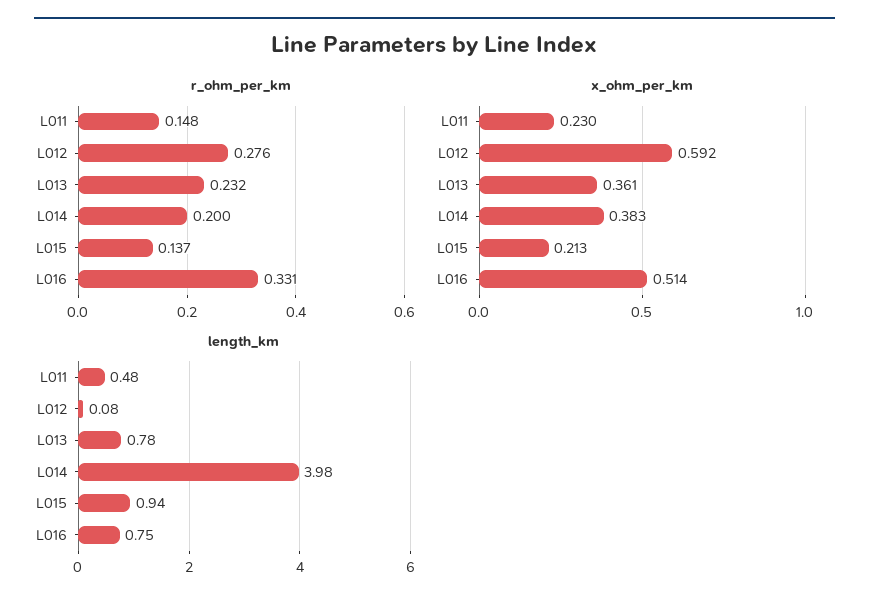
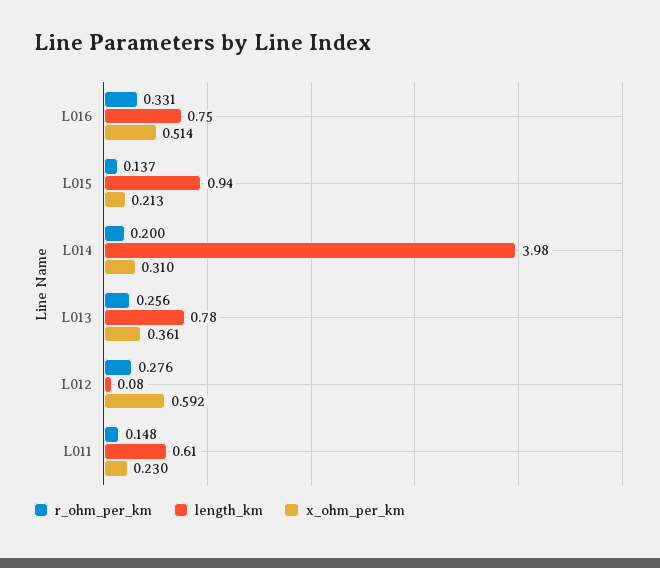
  {
    "r_ohm_per_km": {
      "L011": 0.148,
      "L012": 0.276,
-     "L013": 0.232,
+     "L013": 0.256,
      "L014": 0.2,
      "L015": 0.137,
      "L016": 0.331
    },
    "x_ohm_per_km": {
      "L011": 0.23,
      "L012": 0.592,
      "L013": 0.361,
-     "L014": 0.383,
+     "L014": 0.31,
      "L015": 0.213,
      "L016": 0.514
    },
    "length_km": {
-     "L011": 0.48,
+     "L011": 0.61,
      "L012": 0.08,
      "L013": 0.78,
      "L014": 3.98,
      "L015": 0.94,
      "L016": 0.75
    }
  }

